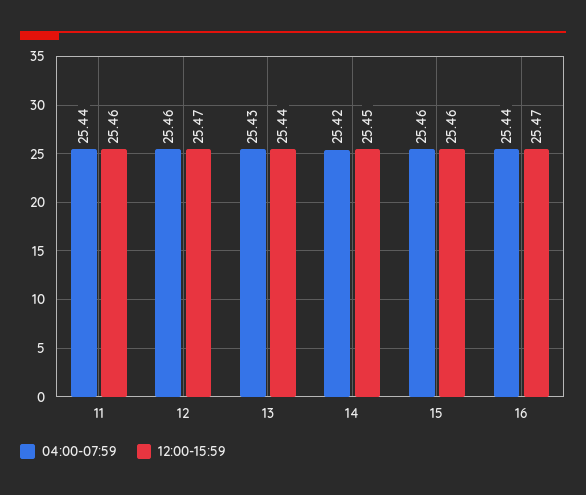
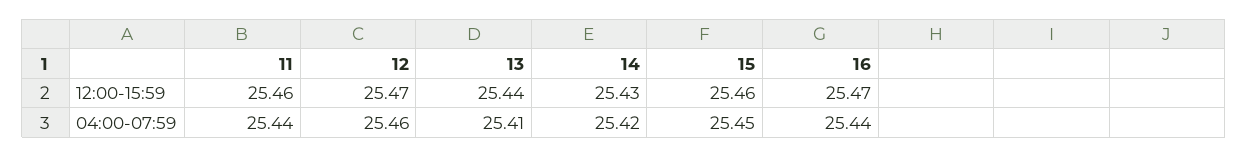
  {
    "04:00-07:59": {
      "11": 25.44,
      "12": 25.46,
-     "13": 25.43,
+     "13": 25.41,
      "14": 25.42,
-     "15": 25.46,
+     "15": 25.45,
      "16": 25.44
    },
    "12:00-15:59": {
      "11": 25.46,
      "12": 25.47,
      "13": 25.44,
-     "14": 25.45,
+     "14": 25.43,
      "15": 25.46,
      "16": 25.47
    }
  }

